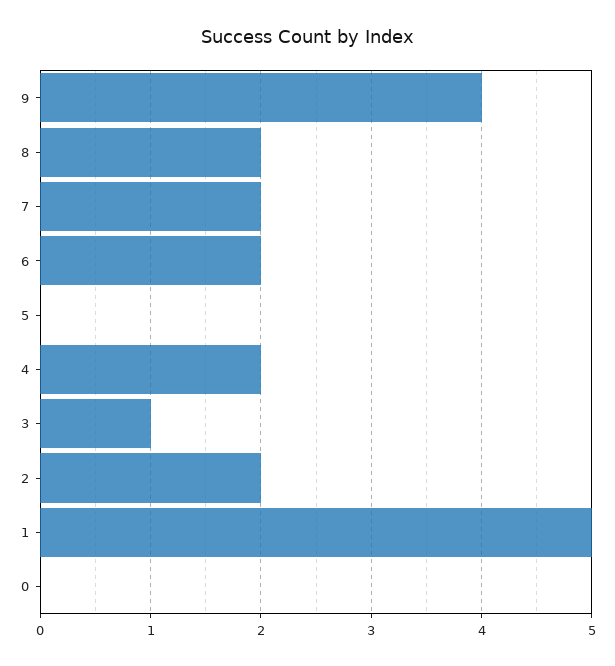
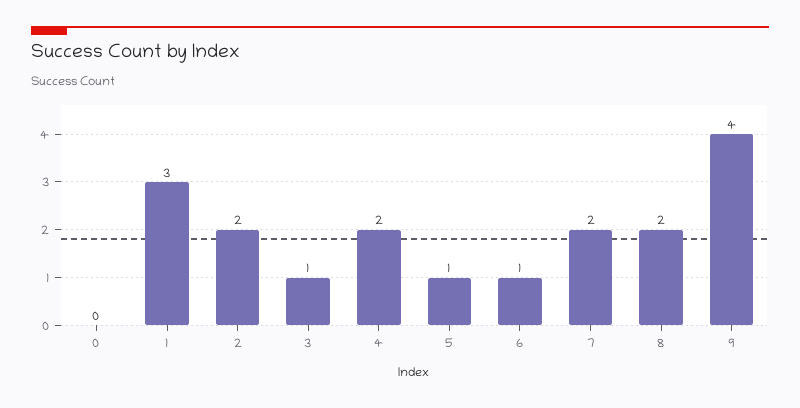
  {
    "9": 4,
    "8": 2,
    "7": 2,
-   "6": 2,
+   "6": 1,
-   "5": 0,
+   "5": 1,
    "4": 2,
    "3": 1,
    "2": 2,
-   "1": 5,
+   "1": 3,
    "0": 0
  }

